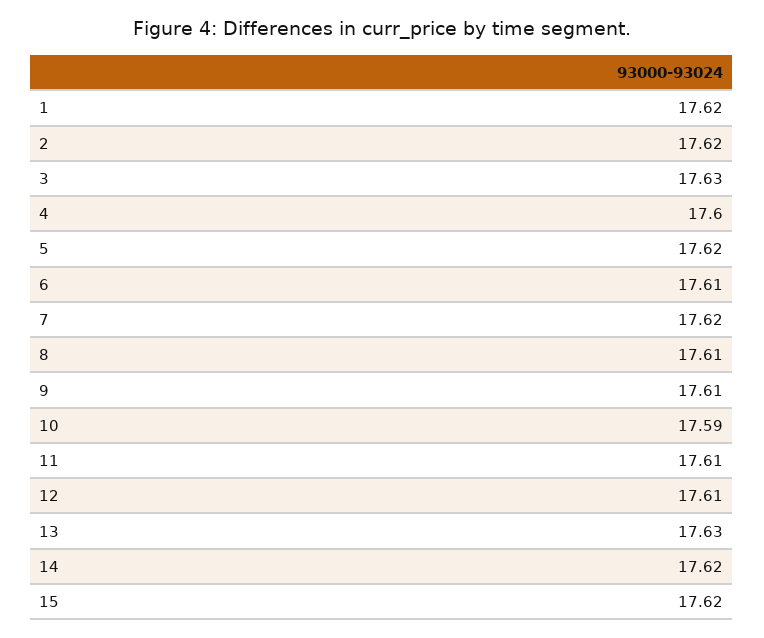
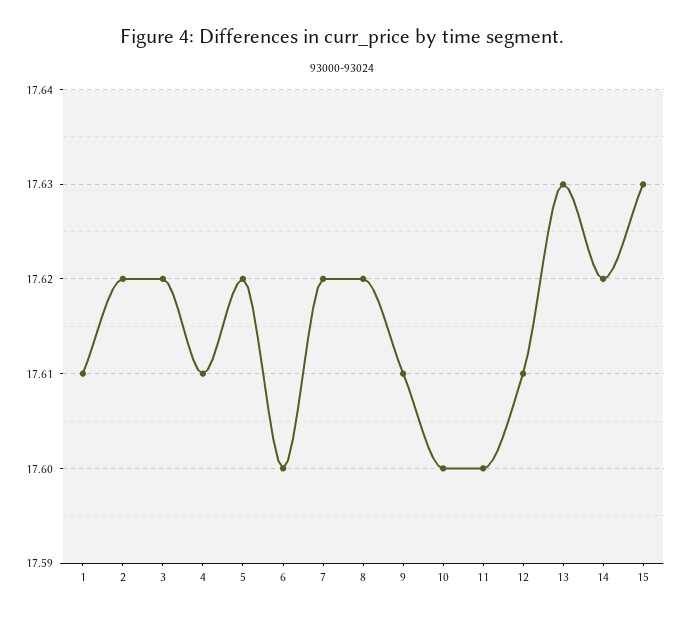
  {
-   "1": 17.62,
+   "1": 17.61,
    "2": 17.62,
-   "3": 17.63,
+   "3": 17.62,
-   "4": 17.6,
+   "4": 17.61,
    "5": 17.62,
-   "6": 17.61,
+   "6": 17.6,
    "7": 17.62,
-   "8": 17.61,
+   "8": 17.62,
    "9": 17.61,
-   "10": 17.59,
+   "10": 17.6,
-   "11": 17.61,
+   "11": 17.6,
    "12": 17.61,
    "13": 17.63,
    "14": 17.62,
-   "15": 17.62
+   "15": 17.63
  }

